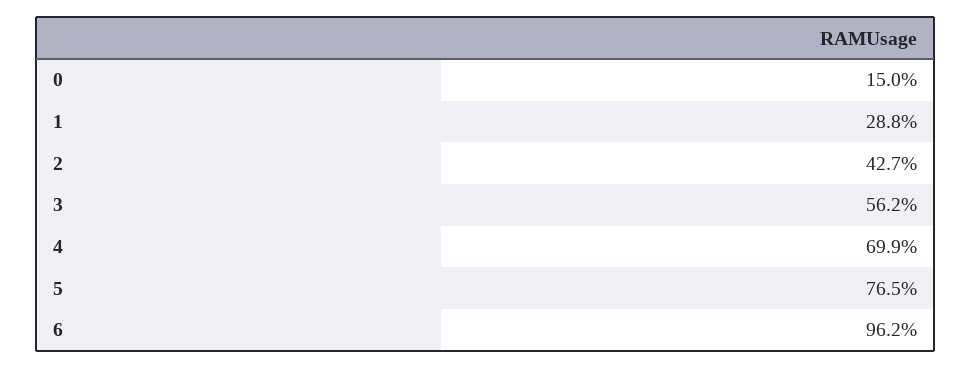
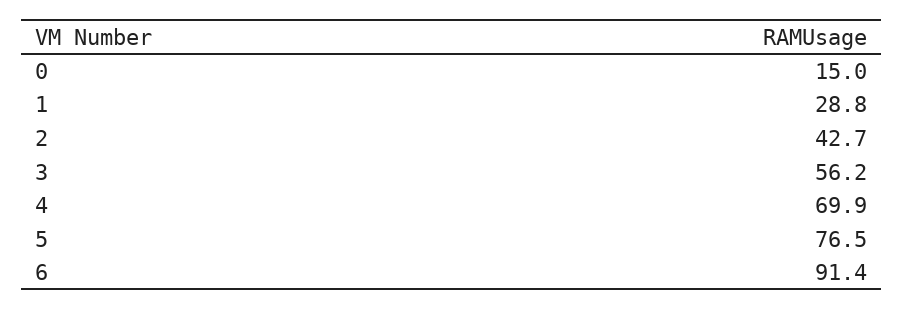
  {
    "0": 15,
    "1": 28.8,
    "2": 42.7,
    "3": 56.2,
    "4": 69.9,
    "5": 76.5,
-   "6": 96.2
+   "6": 91.4
  }

